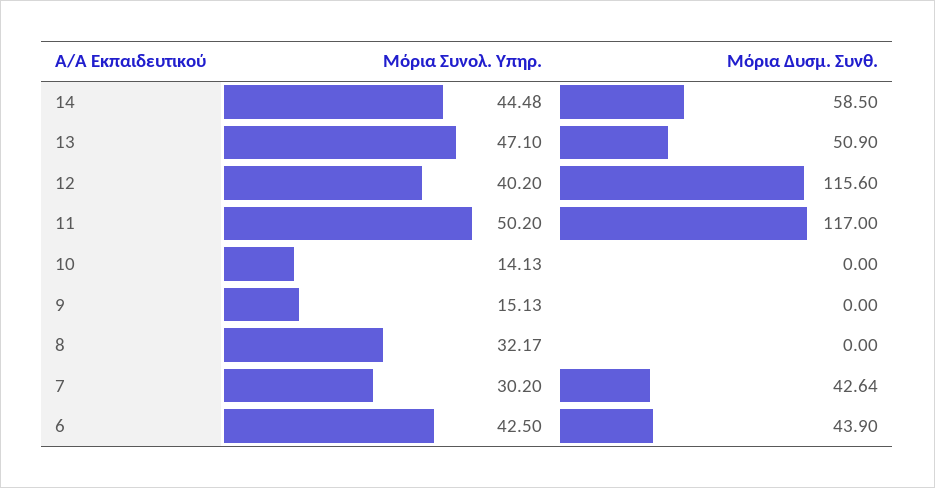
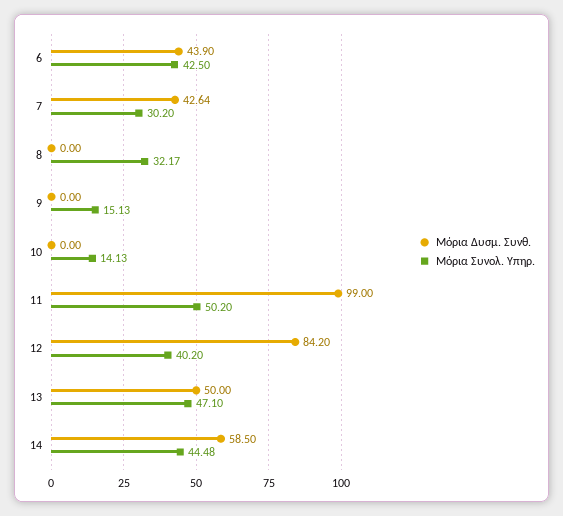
  {
    "Μόρια Συνολ. Υπηρ.": {
      "14": 44.48,
      "13": 47.1,
      "12": 40.2,
      "11": 50.2,
      "10": 14.13,
      "9": 15.13,
      "8": 32.17,
      "7": 30.2,
      "6": 42.5
    },
    "Μόρια Δυσμ. Συνθ.": {
      "14": 58.5,
-     "13": 50.9,
+     "13": 50,
-     "12": 115.6,
+     "12": 84.2,
-     "11": 117,
+     "11": 99,
      "10": 0,
      "9": 0,
      "8": 0,
      "7": 42.64,
      "6": 43.9
    }
  }

